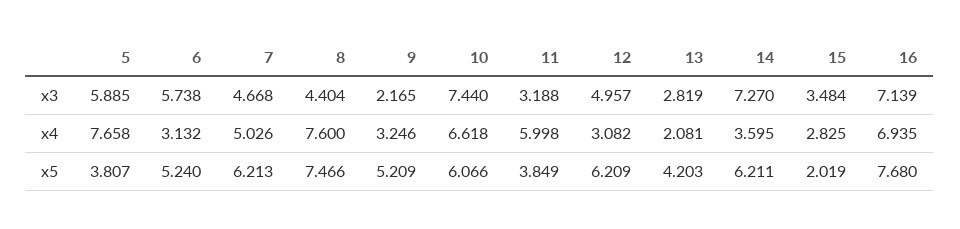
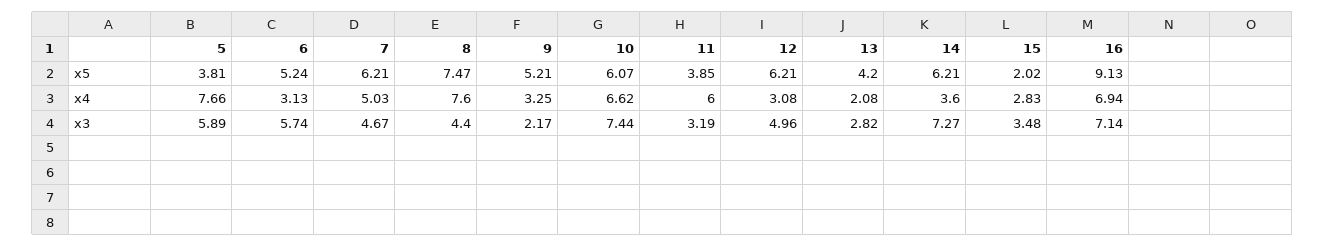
  {
    "5": {
      "x3": 5.885,
      "x4": 7.658,
      "x5": 3.807
    },
    "6": {
      "x3": 5.738,
      "x4": 3.132,
      "x5": 5.24
    },
    "7": {
      "x3": 4.668,
      "x4": 5.026,
      "x5": 6.213
    },
    "8": {
      "x3": 4.404,
      "x4": 7.6,
      "x5": 7.466
    },
    "9": {
      "x3": 2.165,
      "x4": 3.246,
      "x5": 5.209
    },
    "10": {
      "x3": 7.44,
      "x4": 6.618,
      "x5": 6.066
    },
    "11": {
      "x3": 3.188,
      "x4": 5.998,
      "x5": 3.849
    },
    "12": {
      "x3": 4.957,
      "x4": 3.082,
      "x5": 6.209
    },
    "13": {
      "x3": 2.819,
      "x4": 2.081,
      "x5": 4.203
    },
    "14": {
      "x3": 7.27,
      "x4": 3.595,
      "x5": 6.211
    },
    "15": {
      "x3": 3.484,
      "x4": 2.825,
      "x5": 2.019
    },
    "16": {
      "x3": 7.139,
      "x4": 6.935,
-     "x5": 7.68
+     "x5": 9.13
    }
  }

